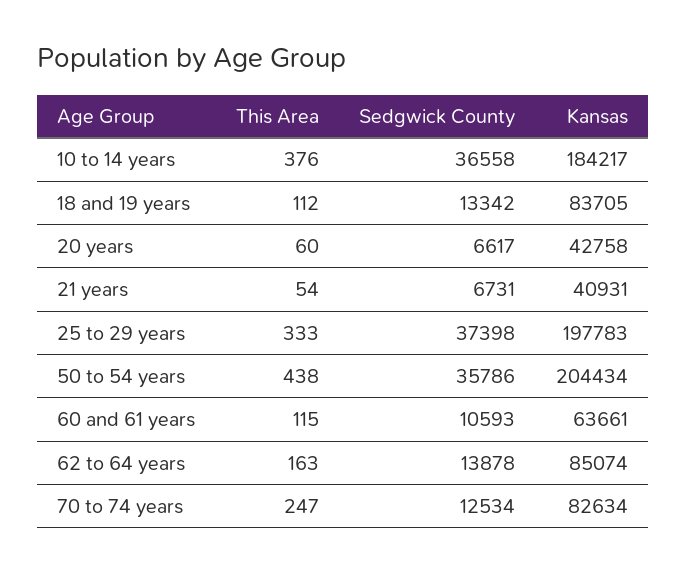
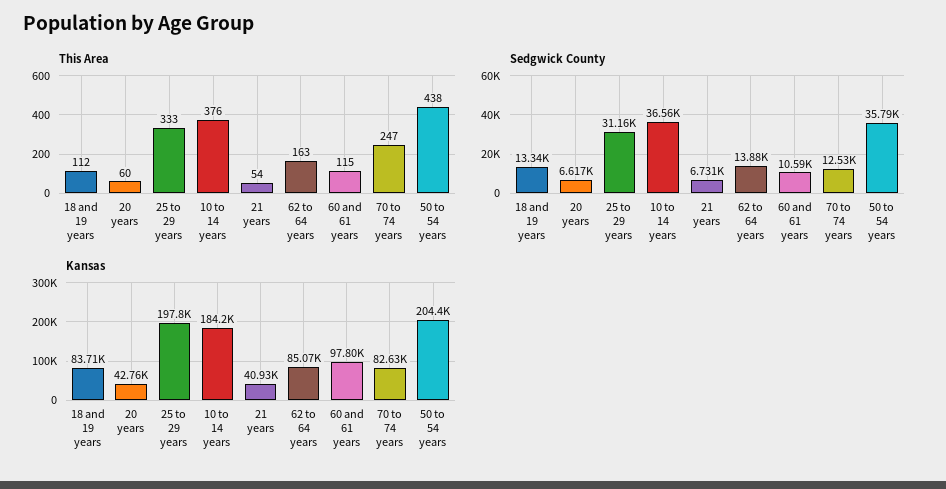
  {
    "This Area": {
      "10 to 14 years": 376,
      "18 and 19 years": 112,
      "20 years": 60,
      "21 years": 54,
      "25 to 29 years": 333,
      "50 to 54 years": 438,
      "60 and 61 years": 115,
      "62 to 64 years": 163,
      "70 to 74 years": 247
    },
    "Sedgwick County": {
      "10 to 14 years": 36558,
      "18 and 19 years": 13342,
      "20 years": 6617,
      "21 years": 6731,
-     "25 to 29 years": 37398,
+     "25 to 29 years": 31160,
      "50 to 54 years": 35786,
      "60 and 61 years": 10593,
      "62 to 64 years": 13878,
      "70 to 74 years": 12534
    },
    "Kansas": {
      "10 to 14 years": 184217,
      "18 and 19 years": 83705,
      "20 years": 42758,
      "21 years": 40931,
      "25 to 29 years": 197783,
      "50 to 54 years": 204434,
-     "60 and 61 years": 63661,
+     "60 and 61 years": 97800,
      "62 to 64 years": 85074,
      "70 to 74 years": 82634
    }
  }

